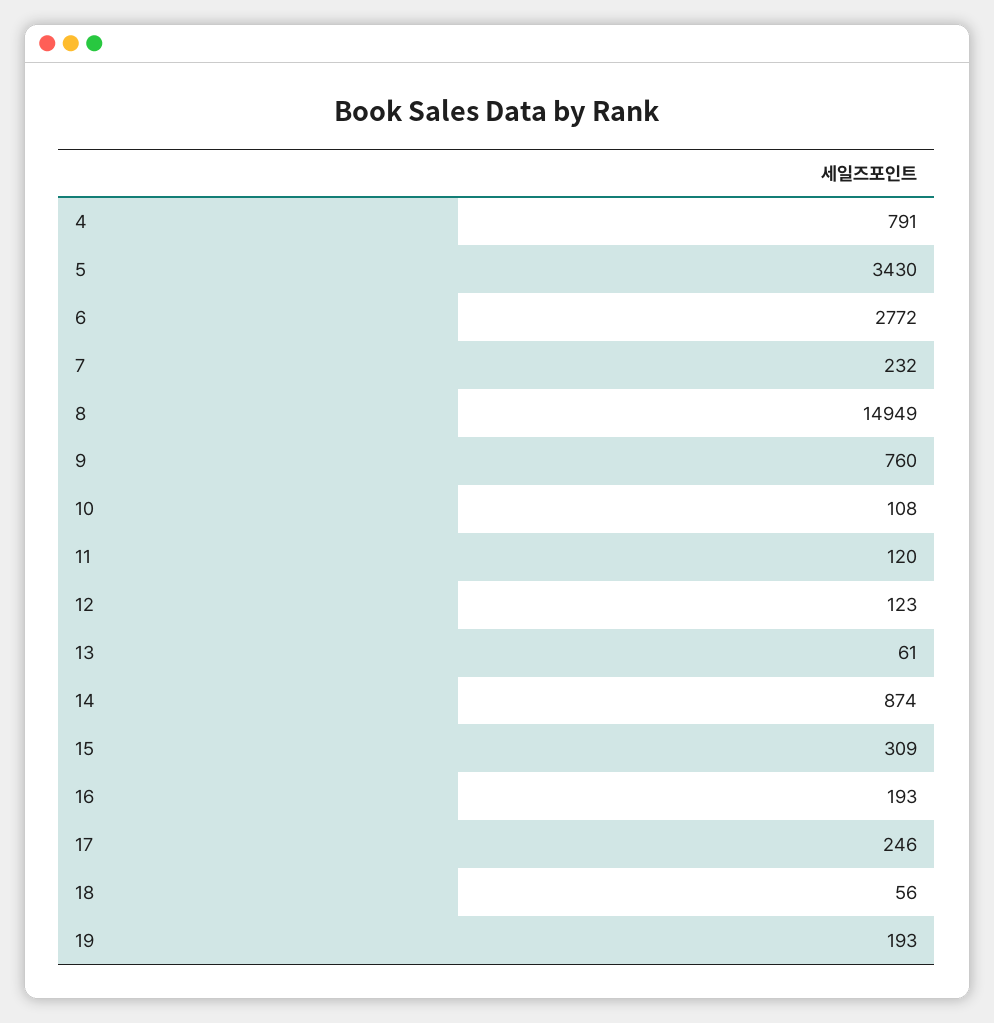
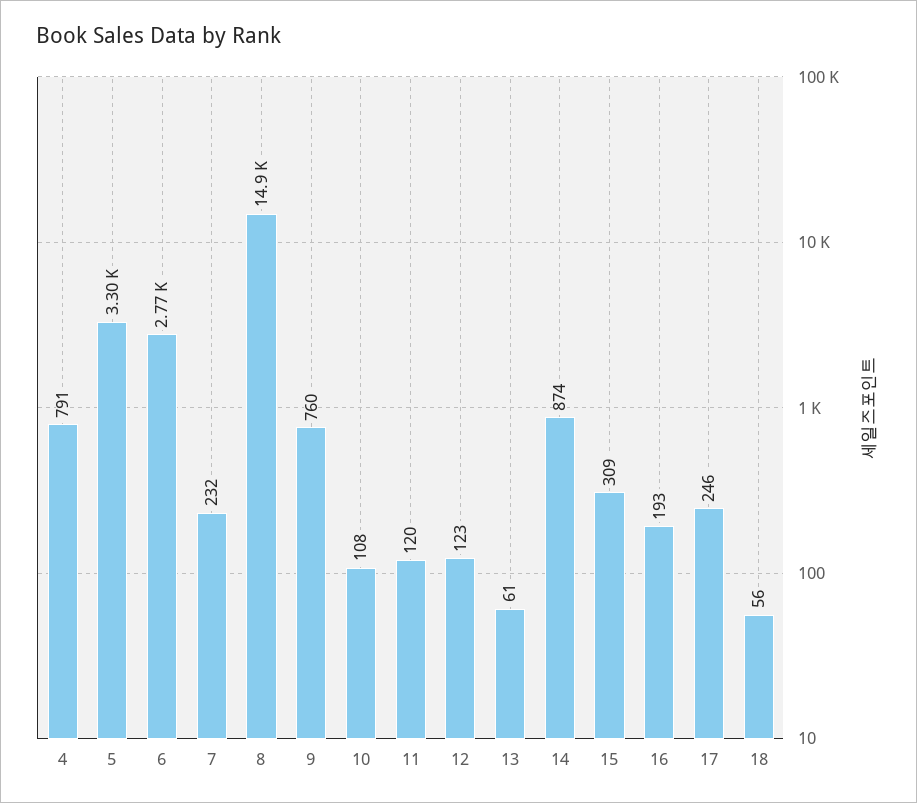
  {
    "4": 791,
-   "5": 3430,
+   "5": 3300,
    "6": 2772,
    "7": 232,
    "8": 14949,
    "9": 760,
    "10": 108,
    "11": 120,
    "12": 123,
    "13": 61,
    "14": 874,
    "15": 309,
    "16": 193,
    "17": 246,
-   "18": 56,
+   "18": 56
-   "19": 193
  }

